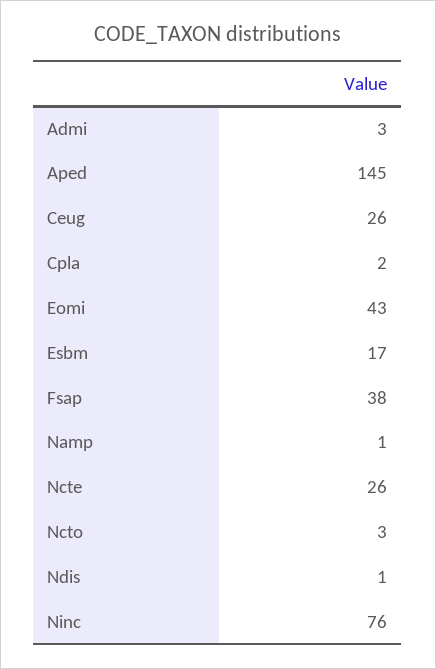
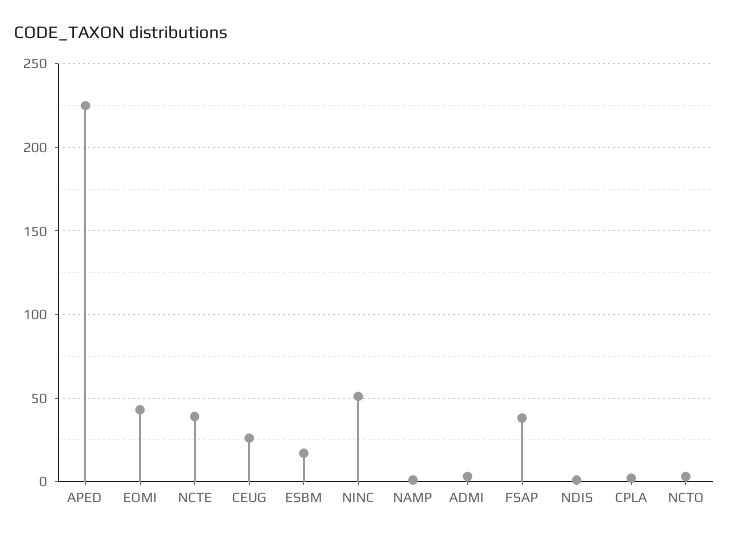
  {
    "Admi": 3,
-   "Aped": 145,
+   "Aped": 225,
    "Ceug": 26,
    "Cpla": 2,
    "Eomi": 43,
    "Esbm": 17,
    "Fsap": 38,
    "Namp": 1,
-   "Ncte": 26,
+   "Ncte": 40,
    "Ncto": 3,
    "Ndis": 1,
-   "Ninc": 76
+   "Ninc": 50
  }

